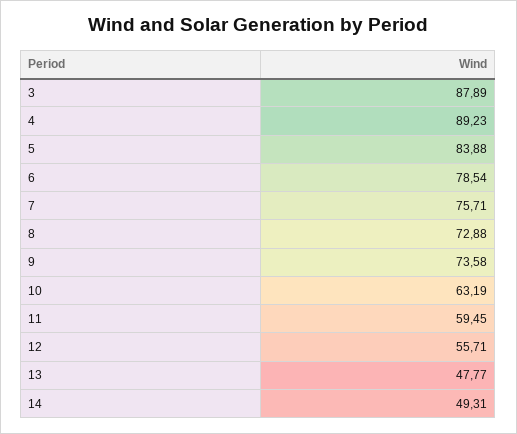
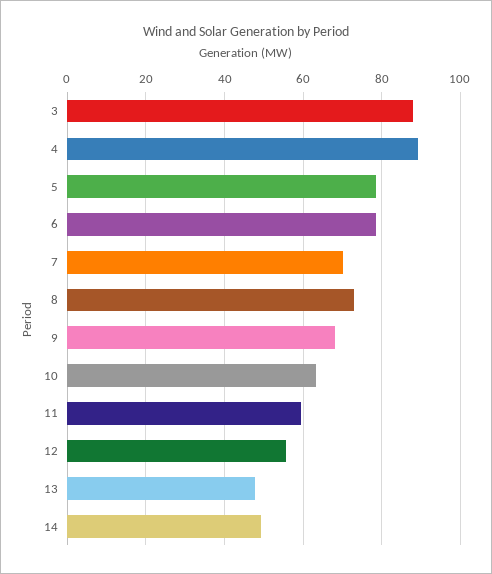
  {
    "3": 87.89,
    "4": 89.23,
-   "5": 83.88,
+   "5": 78,
    "6": 78.54,
-   "7": 75.71,
+   "7": 70,
    "8": 72.88,
-   "9": 73.58,
+   "9": 68,
    "10": 63.19,
    "11": 59.45,
    "12": 55.71,
    "13": 47.77,
    "14": 49.31
  }

